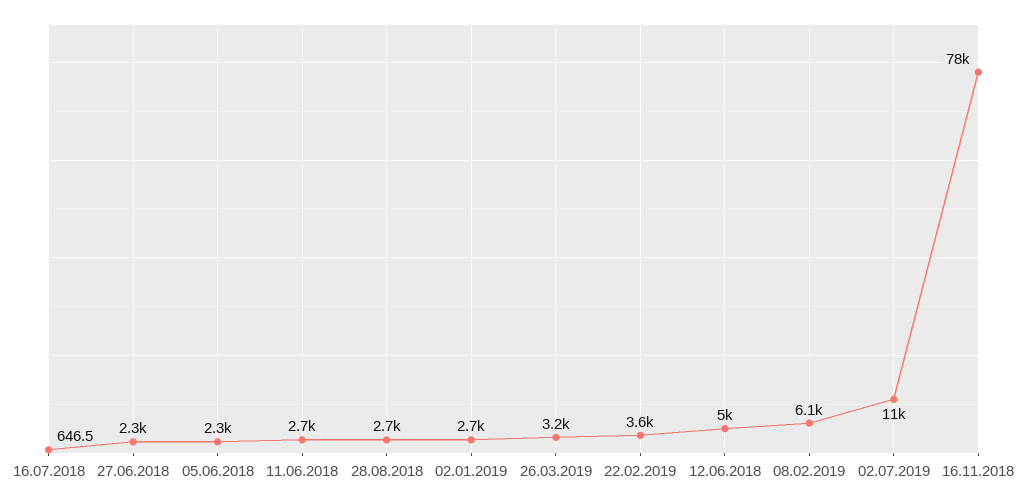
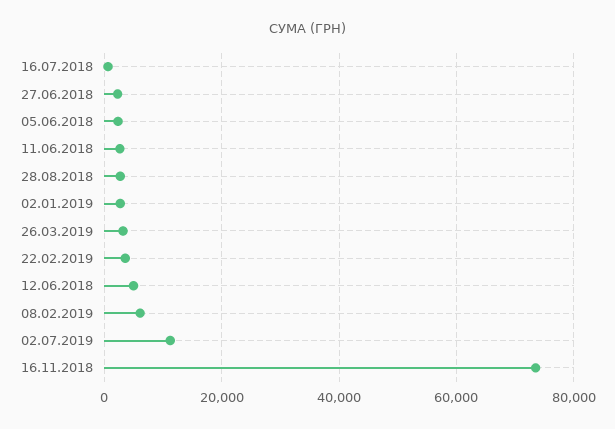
  {
    "16.07.2018": 646.5,
    "27.06.2018": 2300,
    "05.06.2018": 2300,
    "11.06.2018": 2700,
    "28.08.2018": 2700,
    "02.01.2019": 2700,
    "26.03.2019": 3200,
    "22.02.2019": 3600,
    "12.06.2018": 5000,
    "08.02.2019": 6100,
    "02.07.2019": 11000,
-   "16.11.2018": 78000
+   "16.11.2018": 74000
  }

